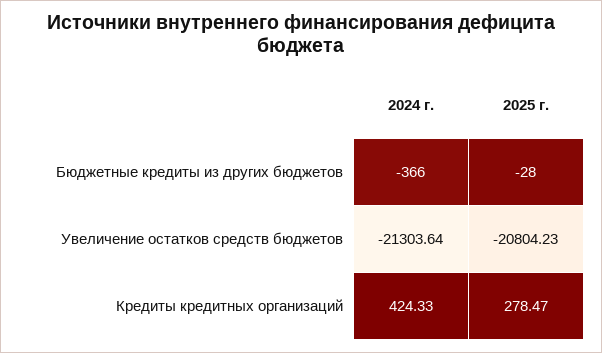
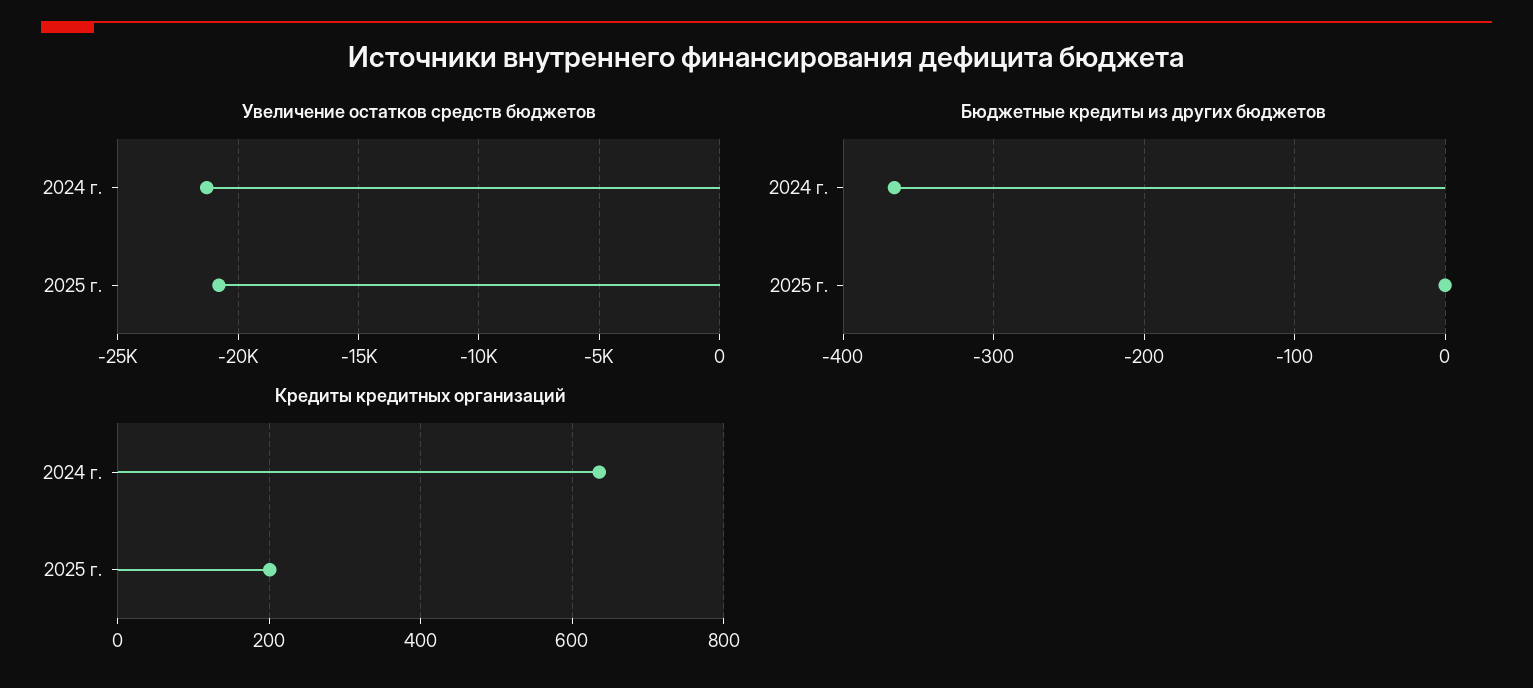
  {
    "Бюджетные кредиты из других бюджетов": {
      "2024 г.": -366,
-     "2025 г.": -28
+     "2025 г.": 0
    },
    "Увеличение остатков средств бюджетов": {
      "2024 г.": -21303.64,
      "2025 г.": -20804.23
    },
    "Кредиты кредитных организаций": {
-     "2024 г.": 424.33,
+     "2024 г.": 640,
-     "2025 г.": 278.47
+     "2025 г.": 200
    }
  }

